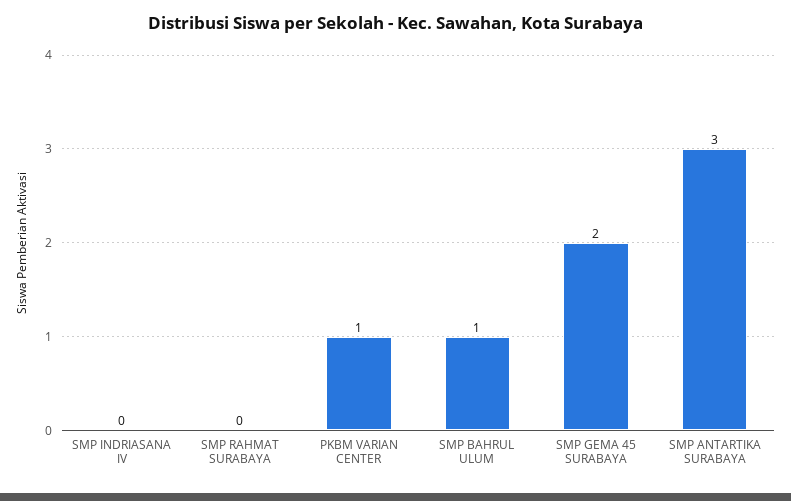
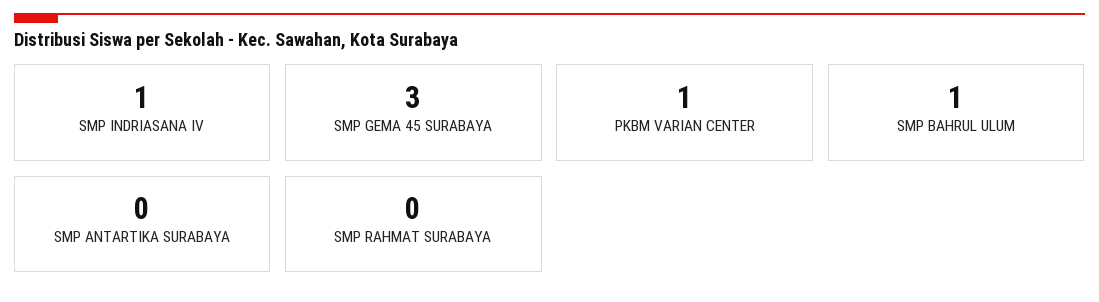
  {
-   "SMP INDRIASANA IV": 0,
+   "SMP INDRIASANA IV": 1,
    "SMP RAHMAT SURABAYA": 0,
    "PKBM VARIAN CENTER": 1,
    "SMP BAHRUL ULUM": 1,
-   "SMP GEMA 45 SURABAYA": 2,
+   "SMP GEMA 45 SURABAYA": 3,
-   "SMP ANTARTIKA SURABAYA": 3
+   "SMP ANTARTIKA SURABAYA": 0
  }

